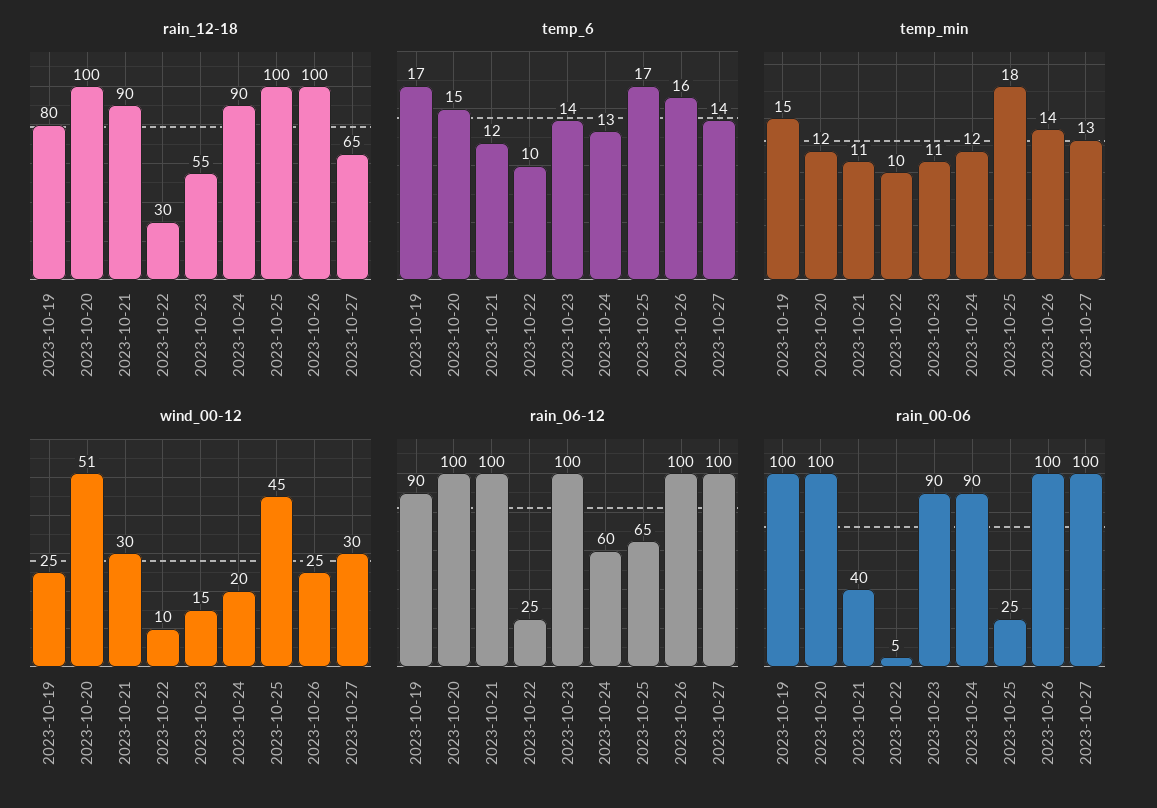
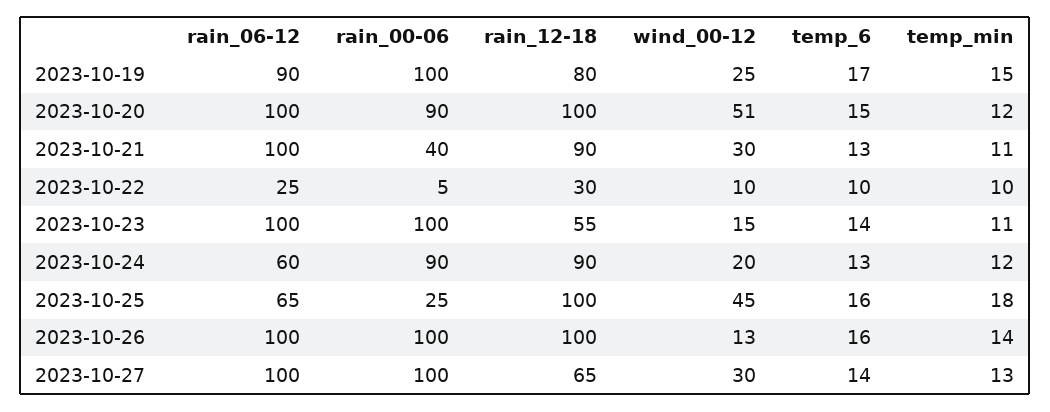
  {
    "rain_12-18": {
      "2023-10-19": 80,
      "2023-10-20": 100,
      "2023-10-21": 90,
      "2023-10-22": 30,
      "2023-10-23": 55,
      "2023-10-24": 90,
      "2023-10-25": 100,
      "2023-10-26": 100,
      "2023-10-27": 65
    },
    "temp_6": {
      "2023-10-19": 17,
      "2023-10-20": 15,
-     "2023-10-21": 12,
+     "2023-10-21": 13,
      "2023-10-22": 10,
      "2023-10-23": 14,
      "2023-10-24": 13,
-     "2023-10-25": 17,
+     "2023-10-25": 16,
      "2023-10-26": 16,
      "2023-10-27": 14
    },
    "temp_min": {
      "2023-10-19": 15,
      "2023-10-20": 12,
      "2023-10-21": 11,
      "2023-10-22": 10,
      "2023-10-23": 11,
      "2023-10-24": 12,
      "2023-10-25": 18,
      "2023-10-26": 14,
      "2023-10-27": 13
    },
    "wind_00-12": {
      "2023-10-19": 25,
      "2023-10-20": 51,
      "2023-10-21": 30,
      "2023-10-22": 10,
      "2023-10-23": 15,
      "2023-10-24": 20,
      "2023-10-25": 45,
-     "2023-10-26": 25,
+     "2023-10-26": 13,
      "2023-10-27": 30
    },
    "rain_06-12": {
      "2023-10-19": 90,
      "2023-10-20": 100,
      "2023-10-21": 100,
      "2023-10-22": 25,
      "2023-10-23": 100,
      "2023-10-24": 60,
      "2023-10-25": 65,
      "2023-10-26": 100,
      "2023-10-27": 100
    },
    "rain_00-06": {
      "2023-10-19": 100,
-     "2023-10-20": 100,
+     "2023-10-20": 90,
      "2023-10-21": 40,
      "2023-10-22": 5,
-     "2023-10-23": 90,
+     "2023-10-23": 100,
      "2023-10-24": 90,
      "2023-10-25": 25,
      "2023-10-26": 100,
      "2023-10-27": 100
    }
  }

